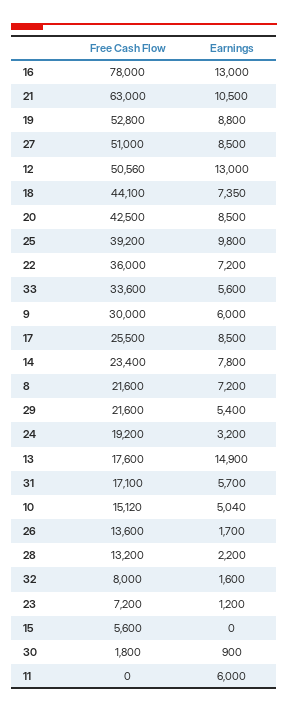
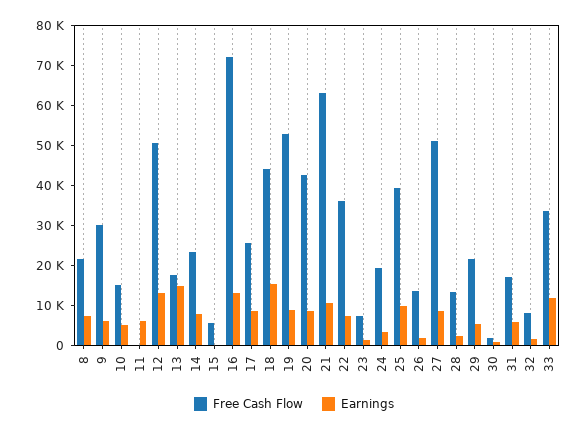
  {
    "Free Cash Flow": {
-     "16": 78000,
+     "16": 72500,
      "21": 63000,
      "19": 52800,
      "27": 51000,
      "12": 50560,
      "18": 44100,
      "20": 42500,
      "25": 39200,
      "22": 36000,
      "33": 33600,
      "9": 30000,
      "17": 25500,
      "14": 23400,
      "8": 21600,
      "29": 21600,
      "24": 19200,
      "13": 17600,
      "31": 17100,
      "10": 15120,
      "26": 13600,
      "28": 13200,
      "32": 8000,
      "23": 7200,
      "15": 5600,
      "30": 1800,
      "11": 0
    },
    "Earnings": {
      "16": 13000,
      "21": 10500,
      "19": 8800,
      "27": 8500,
      "12": 13000,
-     "18": 7350,
+     "18": 15000,
      "20": 8500,
      "25": 9800,
      "22": 7200,
-     "33": 5600,
+     "33": 12500,
      "9": 6000,
      "17": 8500,
      "14": 7800,
      "8": 7200,
      "29": 5400,
      "24": 3200,
      "13": 14900,
      "31": 5700,
      "10": 5040,
      "26": 1700,
      "28": 2200,
      "32": 1600,
      "23": 1200,
      "15": 0,
      "30": 900,
      "11": 6000
    }
  }

